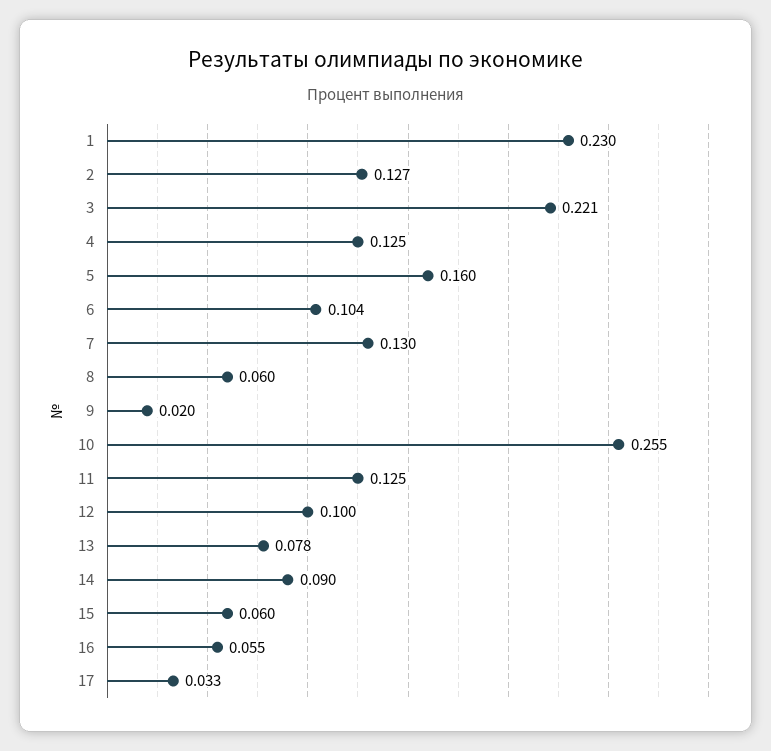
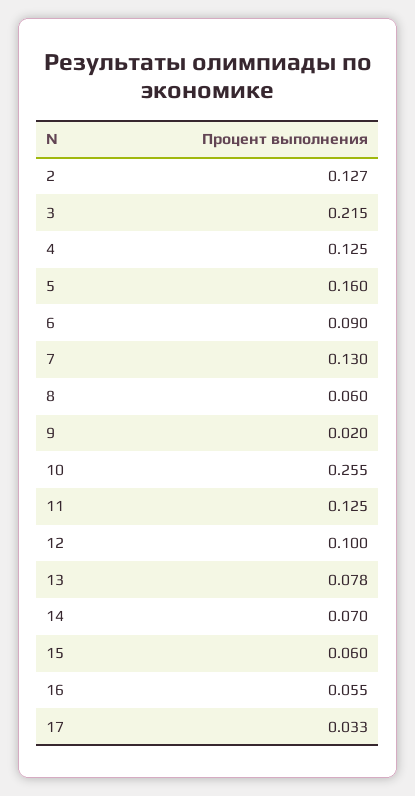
  {
-   "1": 0.23,
    "2": 0.127,
-   "3": 0.221,
+   "3": 0.215,
    "4": 0.125,
    "5": 0.16,
-   "6": 0.104,
+   "6": 0.09,
    "7": 0.13,
    "8": 0.06,
    "9": 0.02,
    "10": 0.255,
    "11": 0.125,
    "12": 0.1,
    "13": 0.078,
-   "14": 0.09,
+   "14": 0.07,
    "15": 0.06,
    "16": 0.055,
    "17": 0.033
  }

